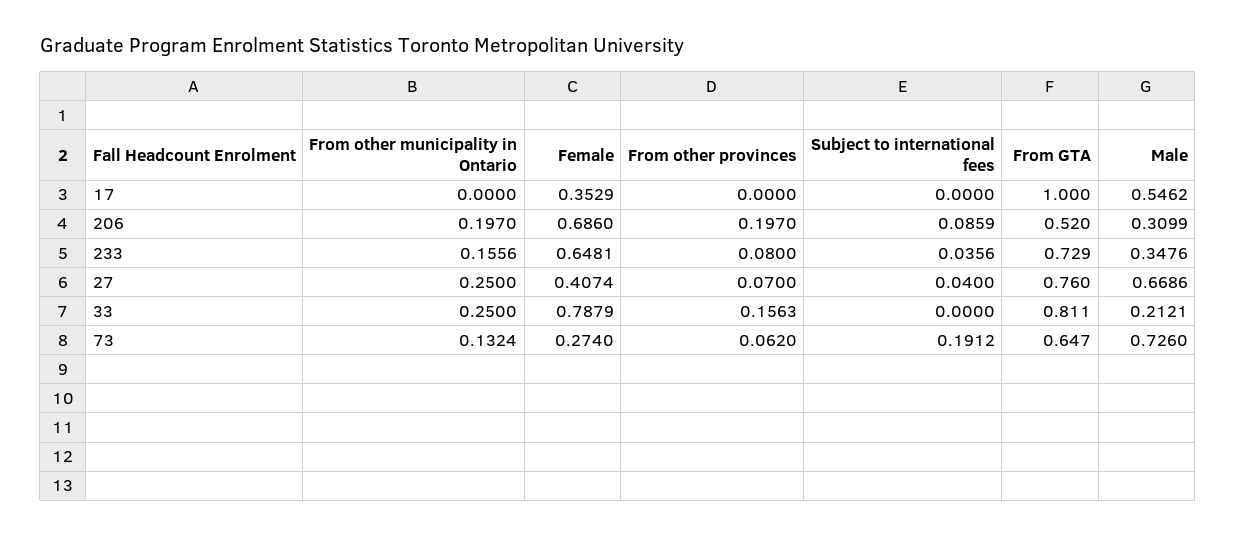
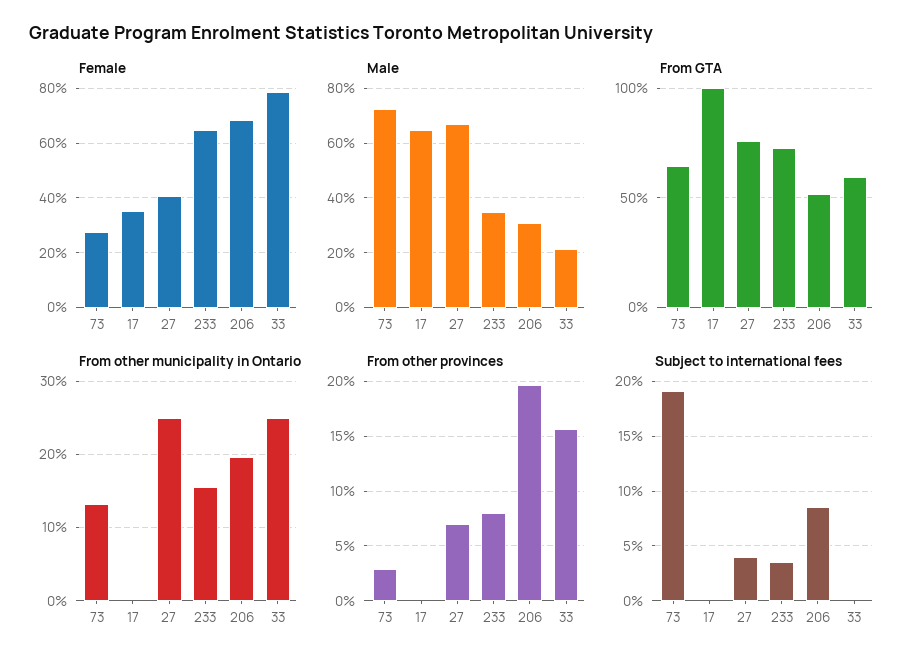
  {
    "From other municipality in Ontario": {
      "17": 0,
      "206": 0.197,
      "233": 0.1556,
      "27": 0.25,
      "33": 0.25,
      "73": 0.1324
    },
    "Female": {
      "17": 0.3529,
      "206": 0.686,
      "233": 0.6481,
      "27": 0.4074,
      "33": 0.7879,
      "73": 0.274
    },
    "From other provinces": {
      "17": 0,
      "206": 0.197,
      "233": 0.08,
      "27": 0.07,
      "33": 0.1563,
-     "73": 0.062
+     "73": 0.03
    },
    "Subject to international fees": {
      "17": 0,
      "206": 0.0859,
      "233": 0.0356,
      "27": 0.04,
      "33": 0,
      "73": 0.1912
    },
    "From GTA": {
      "17": 1,
      "206": 0.52,
      "233": 0.729,
      "27": 0.76,
-     "33": 0.811,
+     "33": 0.6,
      "73": 0.647
    },
    "Male": {
-     "17": 0.5462,
+     "17": 0.65,
      "206": 0.3099,
      "233": 0.3476,
      "27": 0.6686,
      "33": 0.2121,
      "73": 0.726
    }
  }

